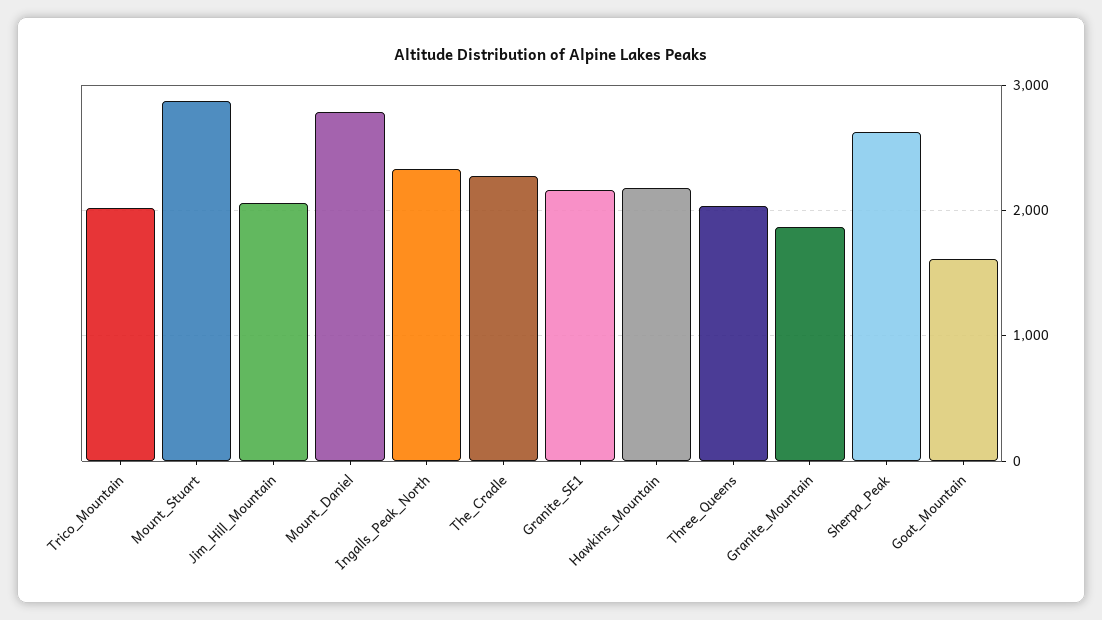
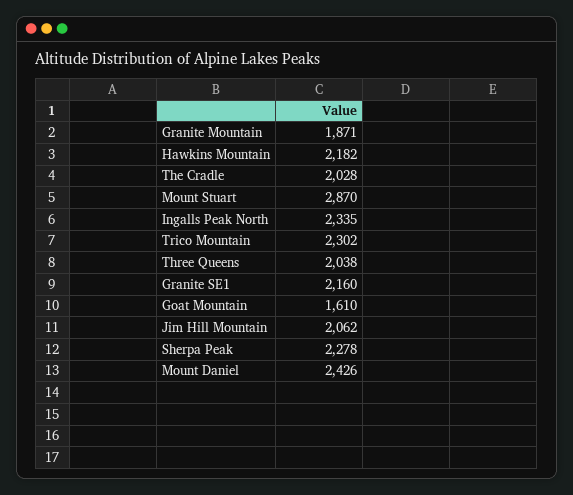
  {
-   "Trico_Mountain": 2000,
+   "Trico_Mountain": 2302,
    "Mount_Stuart": 2870,
    "Jim_Hill_Mountain": 2062,
-   "Mount_Daniel": 2800,
+   "Mount_Daniel": 2426,
    "Ingalls_Peak_North": 2335,
-   "The_Cradle": 2300,
+   "The_Cradle": 2028,
    "Granite_SE1": 2160,
    "Hawkins_Mountain": 2182,
    "Three_Queens": 2038,
    "Granite_Mountain": 1871,
-   "Sherpa_Peak": 2600,
+   "Sherpa_Peak": 2278,
    "Goat_Mountain": 1610
  }

